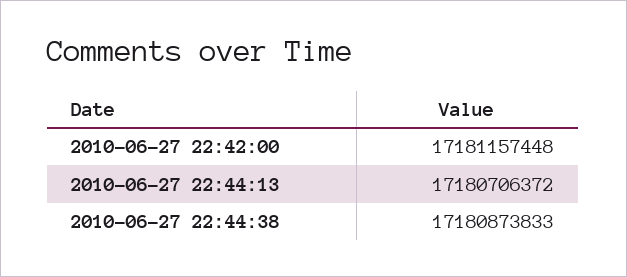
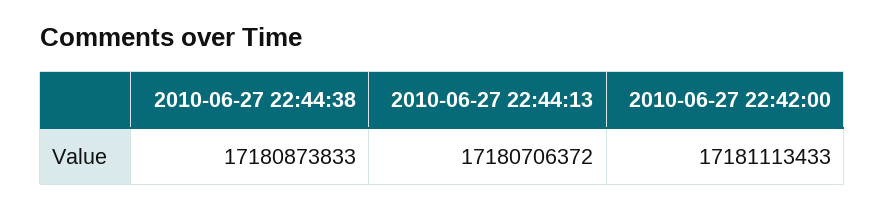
  {
-   "2010-06-27 22:42:00": 17181157448,
+   "2010-06-27 22:42:00": 17181113433,
    "2010-06-27 22:44:13": 17180706372,
    "2010-06-27 22:44:38": 17180873833
  }

